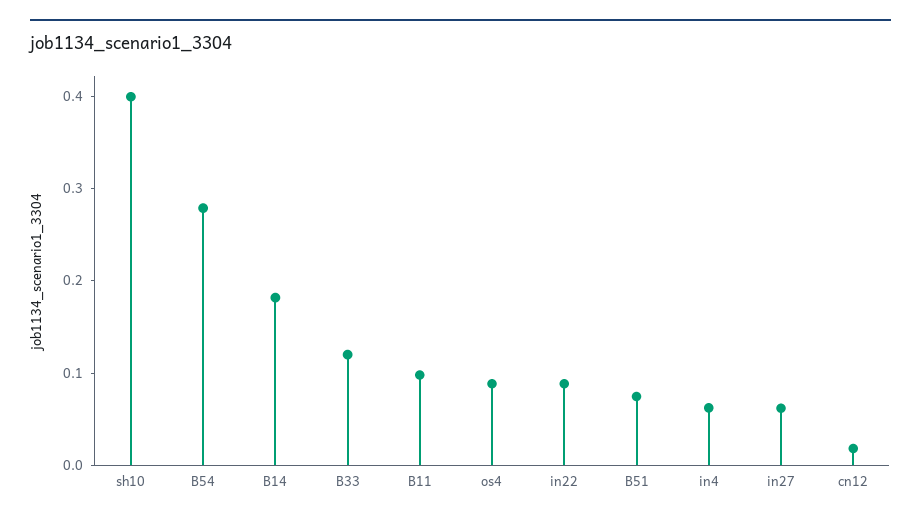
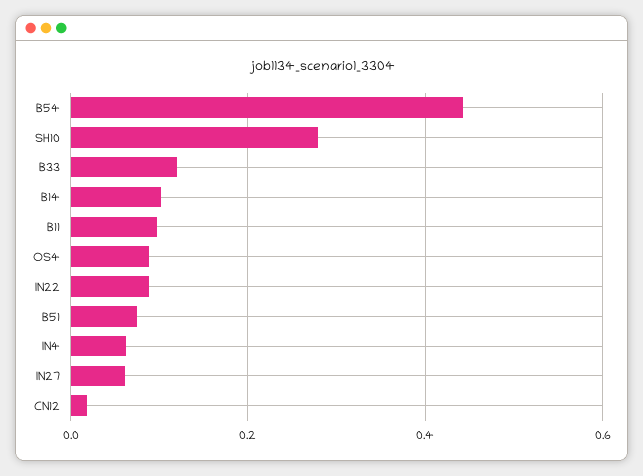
  {
-   "sh10": 0.4,
+   "sh10": 0.28,
-   "B54": 0.28,
+   "B54": 0.44,
-   "B14": 0.18,
+   "B14": 0.1,
    "B33": 0.12,
    "B11": 0.1,
    "os4": 0.08,
    "in22": 0.08,
    "B51": 0.08,
    "in4": 0.06,
    "in27": 0.06,
    "cn12": 0.02
  }

